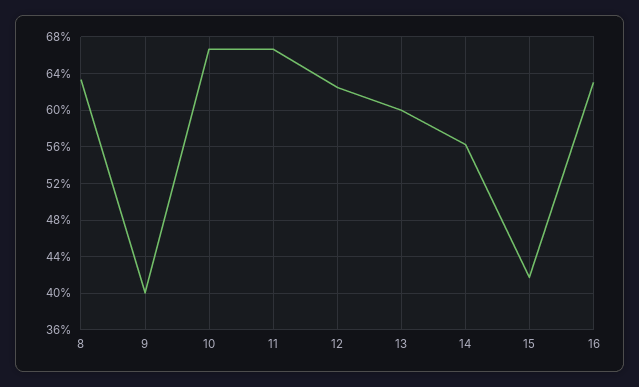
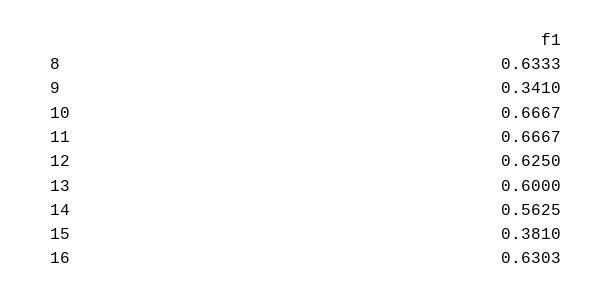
  {
    "8": 0.6333,
-   "9": 0.4,
+   "9": 0.341,
    "10": 0.6667,
    "11": 0.6667,
    "12": 0.625,
    "13": 0.6,
    "14": 0.5625,
-   "15": 0.42,
+   "15": 0.381,
    "16": 0.6303
  }

